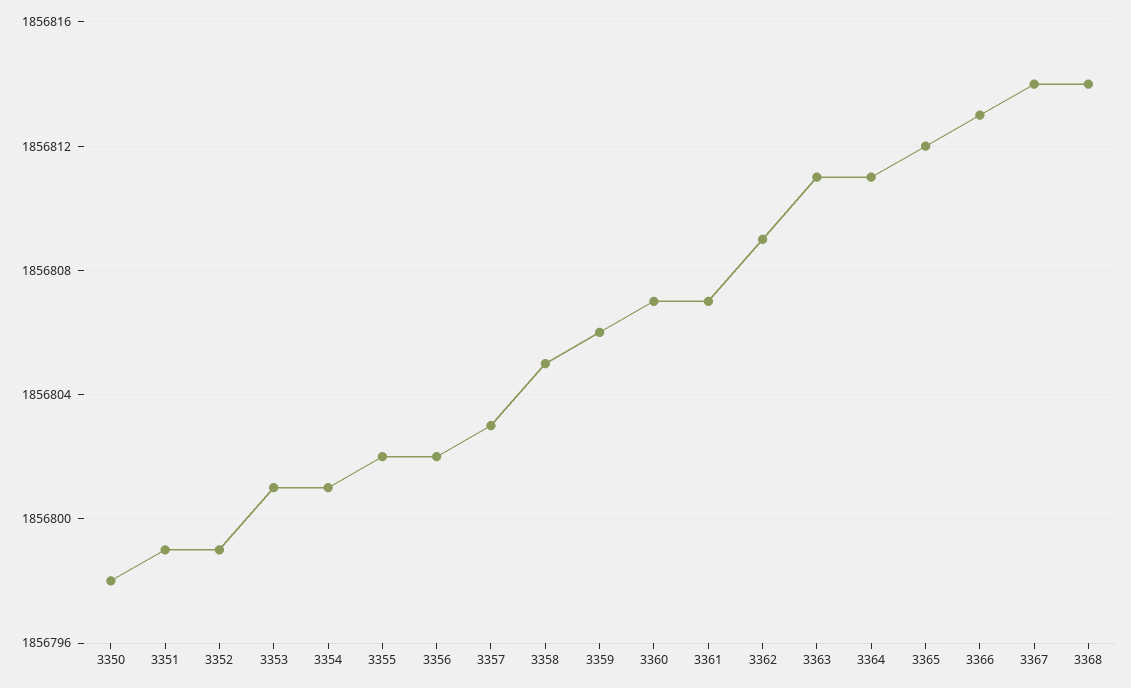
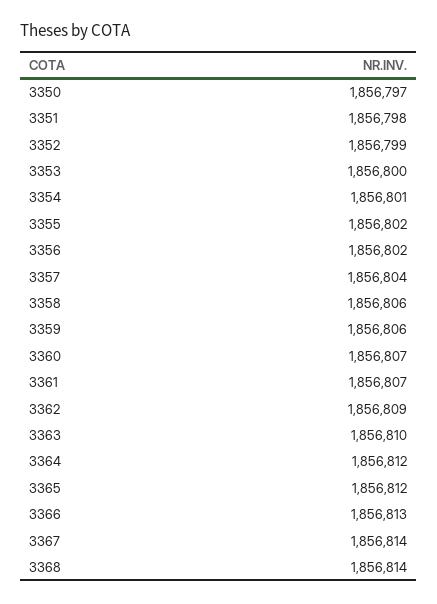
  {
-   "3350": 1856798,
+   "3350": 1856797,
-   "3351": 1856799,
+   "3351": 1856798,
    "3352": 1856799,
-   "3353": 1856801,
+   "3353": 1856800,
    "3354": 1856801,
    "3355": 1856802,
    "3356": 1856802,
-   "3357": 1856803,
+   "3357": 1856804,
-   "3358": 1856805,
+   "3358": 1856806,
    "3359": 1856806,
    "3360": 1856807,
    "3361": 1856807,
    "3362": 1856809,
-   "3363": 1856811,
+   "3363": 1856810,
-   "3364": 1856811,
+   "3364": 1856812,
    "3365": 1856812,
    "3366": 1856813,
    "3367": 1856814,
    "3368": 1856814
  }

